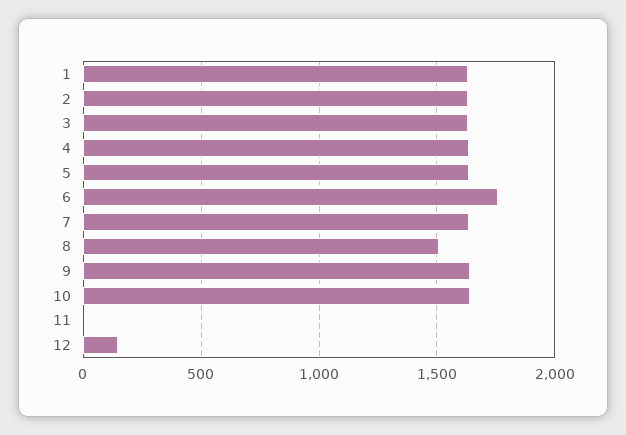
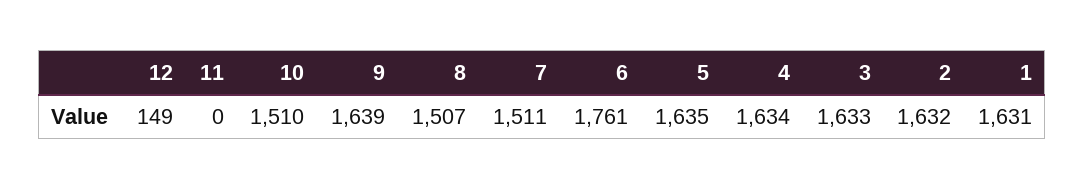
  {
    "1": 1631,
    "2": 1632,
    "3": 1633,
    "4": 1634,
    "5": 1635,
    "6": 1761,
-   "7": 1650,
+   "7": 1511,
    "8": 1507,
    "9": 1639,
-   "10": 1650,
+   "10": 1510,
    "11": 0,
    "12": 149
  }

